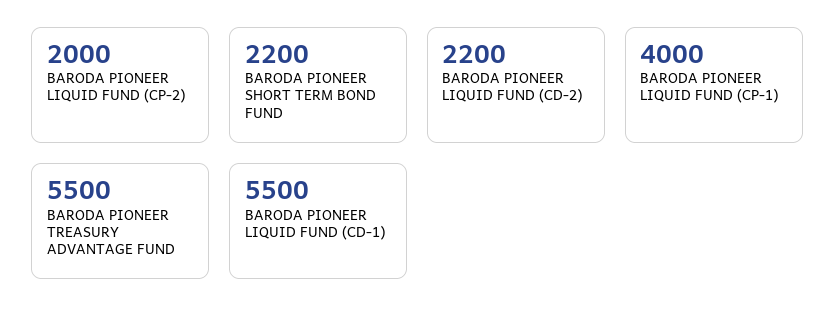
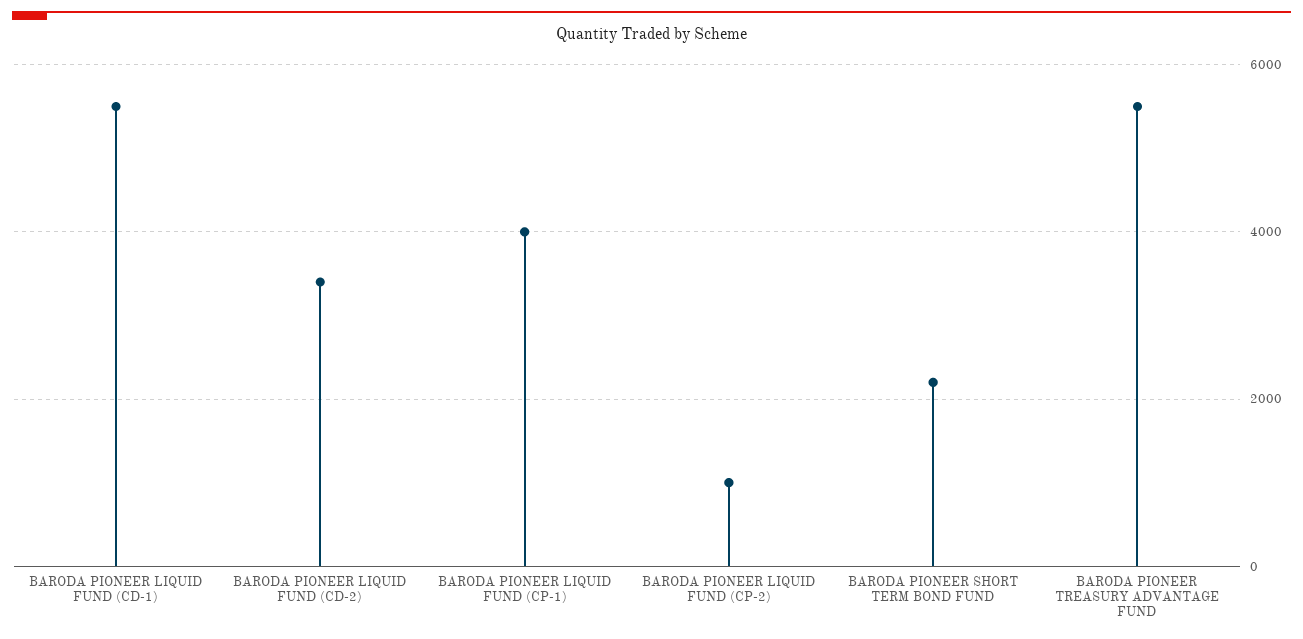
  {
-   "BARODA PIONEER LIQUID FUND (CP-2)": 2000,
+   "BARODA PIONEER LIQUID FUND (CP-2)": 1000,
    "BARODA PIONEER SHORT TERM BOND FUND": 2200,
-   "BARODA PIONEER LIQUID FUND (CD-2)": 2200,
+   "BARODA PIONEER LIQUID FUND (CD-2)": 3400,
    "BARODA PIONEER LIQUID FUND (CP-1)": 4000,
    "BARODA PIONEER TREASURY ADVANTAGE FUND": 5500,
    "BARODA PIONEER LIQUID FUND (CD-1)": 5500
  }

